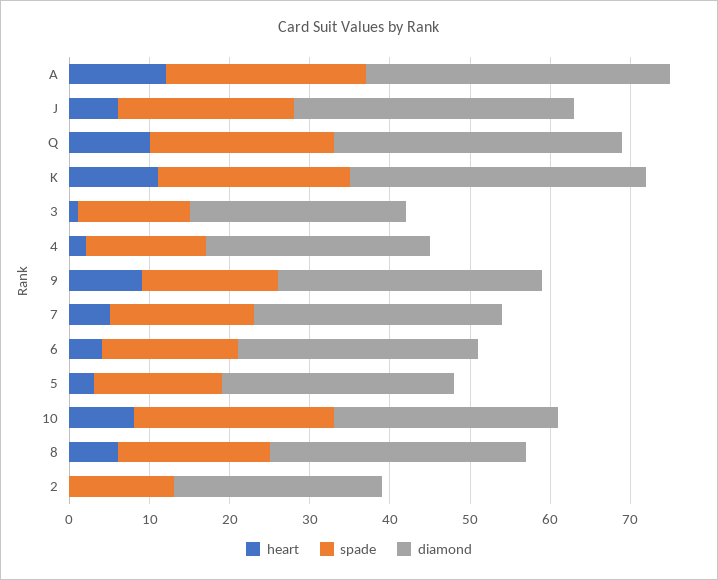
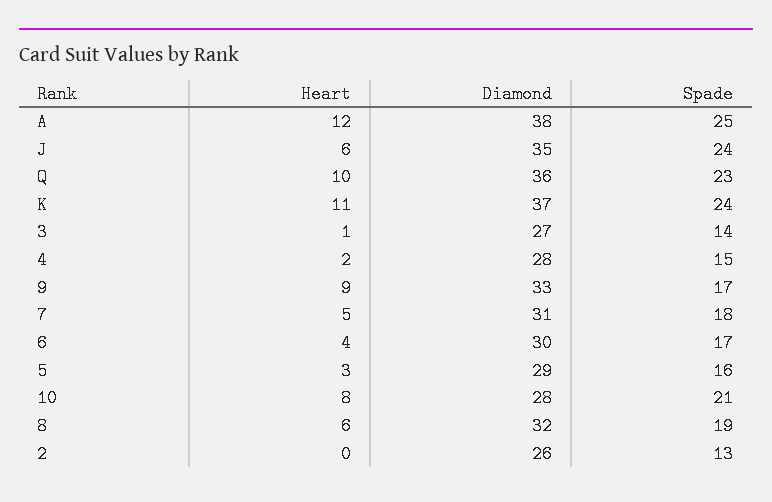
  {
    "heart": {
      "A": 12,
      "J": 6,
      "Q": 10,
      "K": 11,
      "3": 1,
      "4": 2,
      "9": 9,
      "7": 5,
      "6": 4,
      "5": 3,
      "10": 8,
      "8": 6,
      "2": 0
    },
    "spade": {
      "A": 25,
-     "J": 22,
+     "J": 24,
      "Q": 23,
      "K": 24,
      "3": 14,
      "4": 15,
      "9": 17,
      "7": 18,
      "6": 17,
      "5": 16,
-     "10": 25,
+     "10": 21,
      "8": 19,
      "2": 13
    },
    "diamond": {
      "A": 38,
      "J": 35,
      "Q": 36,
      "K": 37,
      "3": 27,
      "4": 28,
      "9": 33,
      "7": 31,
      "6": 30,
      "5": 29,
      "10": 28,
      "8": 32,
      "2": 26
    }
  }

